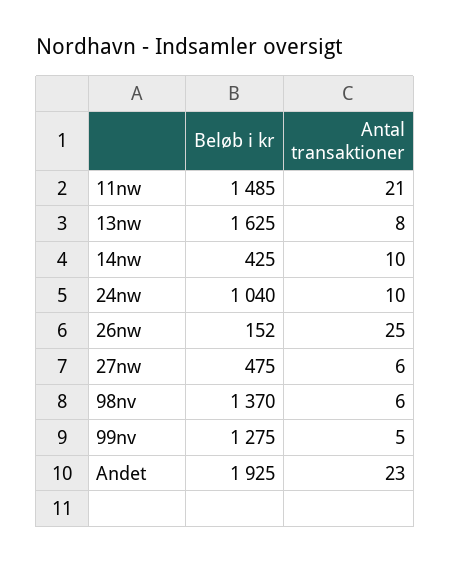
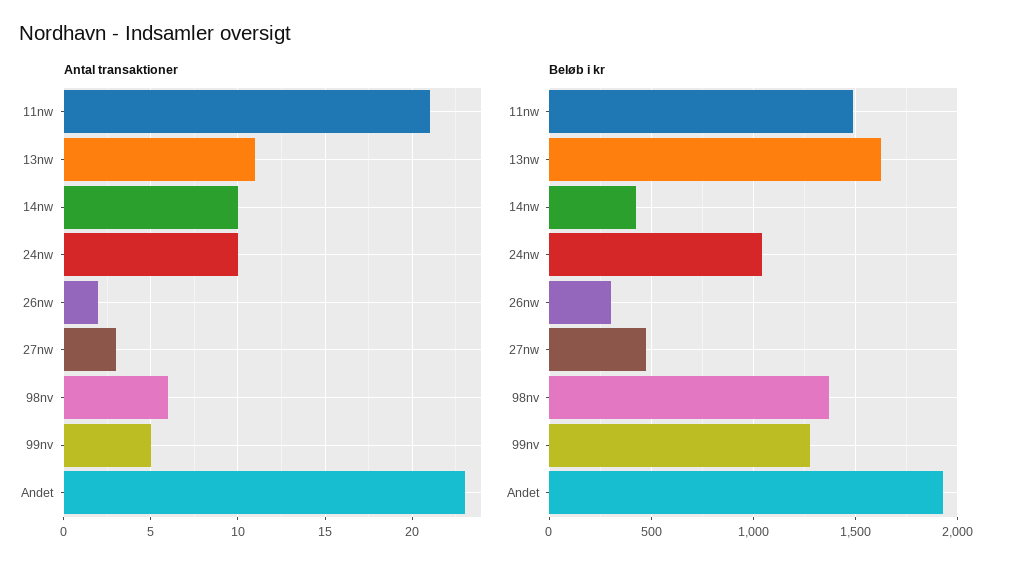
  {
    "Beløb i kr": {
      "11nw": 1485,
      "13nw": 1625,
      "14nw": 425,
      "24nw": 1040,
-     "26nw": 152,
+     "26nw": 300,
      "27nw": 475,
      "98nv": 1370,
      "99nv": 1275,
      "Andet": 1925
    },
    "Antal transaktioner": {
      "11nw": 21,
-     "13nw": 8,
+     "13nw": 11,
      "14nw": 10,
      "24nw": 10,
-     "26nw": 25,
+     "26nw": 2,
-     "27nw": 6,
+     "27nw": 3,
      "98nv": 6,
      "99nv": 5,
      "Andet": 23
    }
  }

